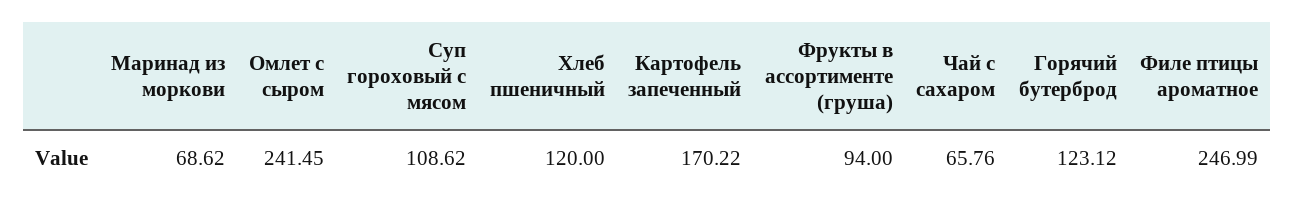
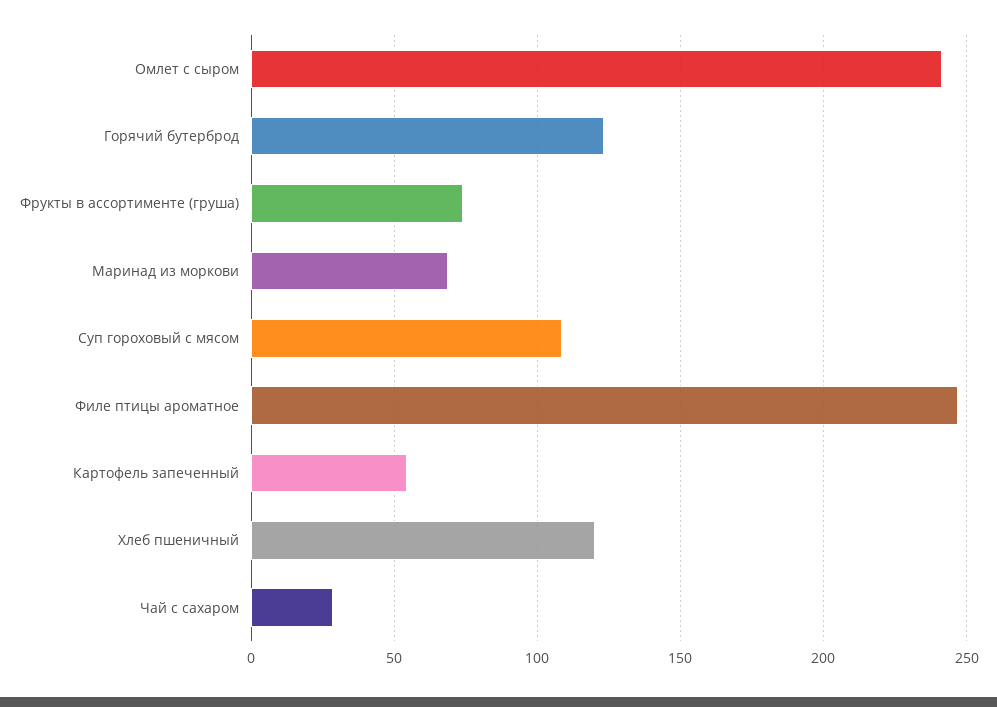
  {
    "Маринад из моркови": 68.62,
    "Омлет с сыром": 241.45,
    "Суп гороховый с мясом": 108.62,
    "Хлеб пшеничный": 120,
-   "Картофель запеченный": 170.22,
+   "Картофель запеченный": 55,
-   "Фрукты в ассортименте (груша)": 94,
+   "Фрукты в ассортименте (груша)": 75,
-   "Чай с сахаром": 65.76,
+   "Чай с сахаром": 30,
    "Горячий бутерброд": 123.12,
    "Филе птицы ароматное": 246.99
  }

